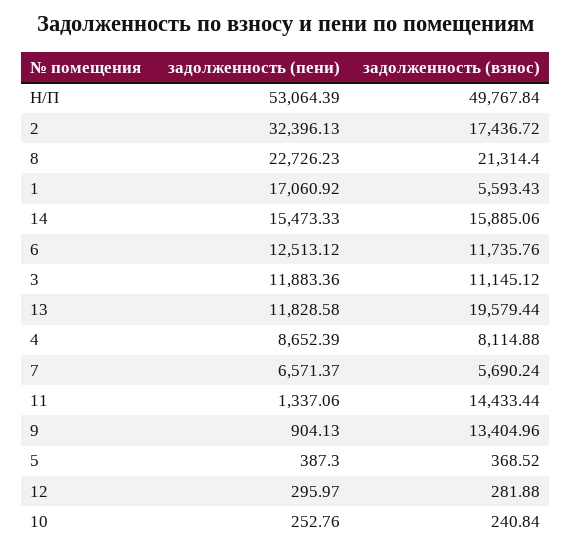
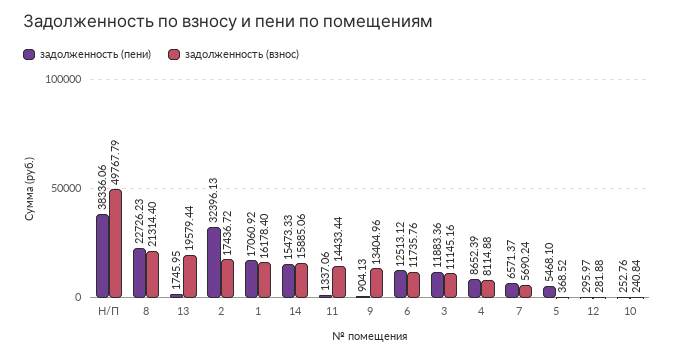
  {
    "задолженность (пени)": {
-     "Н/П": 53064.39,
+     "Н/П": 38336.06,
      "2": 32396.13,
      "8": 22726.23,
      "1": 17060.92,
      "14": 15473.33,
      "6": 12513.12,
      "3": 11883.36,
-     "13": 11828.58,
+     "13": 1745.95,
      "4": 8652.39,
      "7": 6571.37,
      "11": 1337.06,
      "9": 904.13,
-     "5": 387.3,
+     "5": 5468.1,
      "12": 295.97,
      "10": 252.76
    },
    "задолженность (взнос)": {
-     "Н/П": 49767.84,
+     "Н/П": 49767.79,
      "2": 17436.72,
      "8": 21314.4,
-     "1": 5593.43,
+     "1": 16178.4,
      "14": 15885.06,
      "6": 11735.76,
-     "3": 11145.12,
+     "3": 11145.16,
      "13": 19579.44,
      "4": 8114.88,
      "7": 5690.24,
      "11": 14433.44,
      "9": 13404.96,
      "5": 368.52,
      "12": 281.88,
      "10": 240.84
    }
  }

